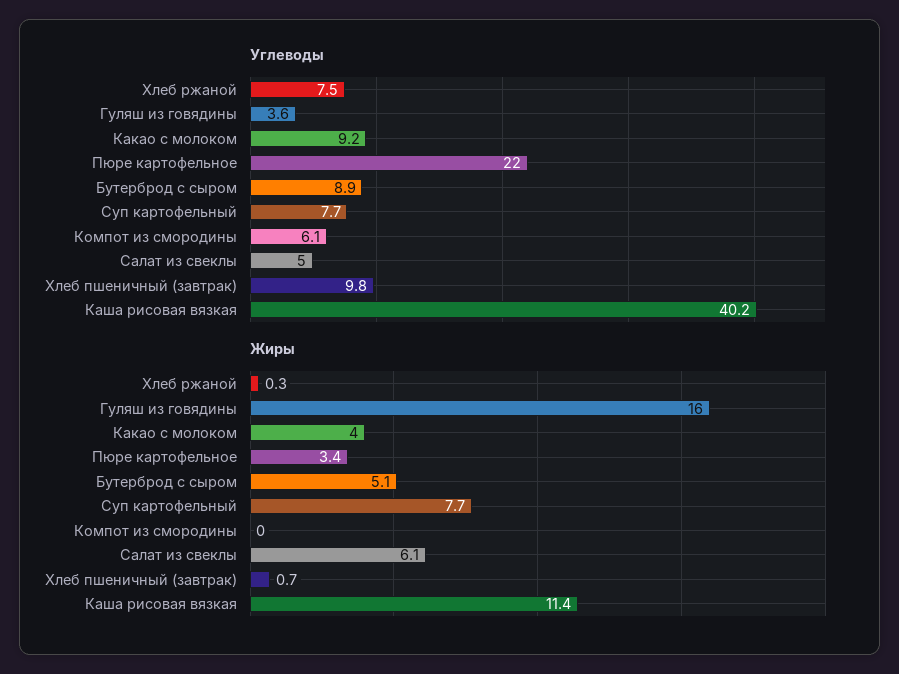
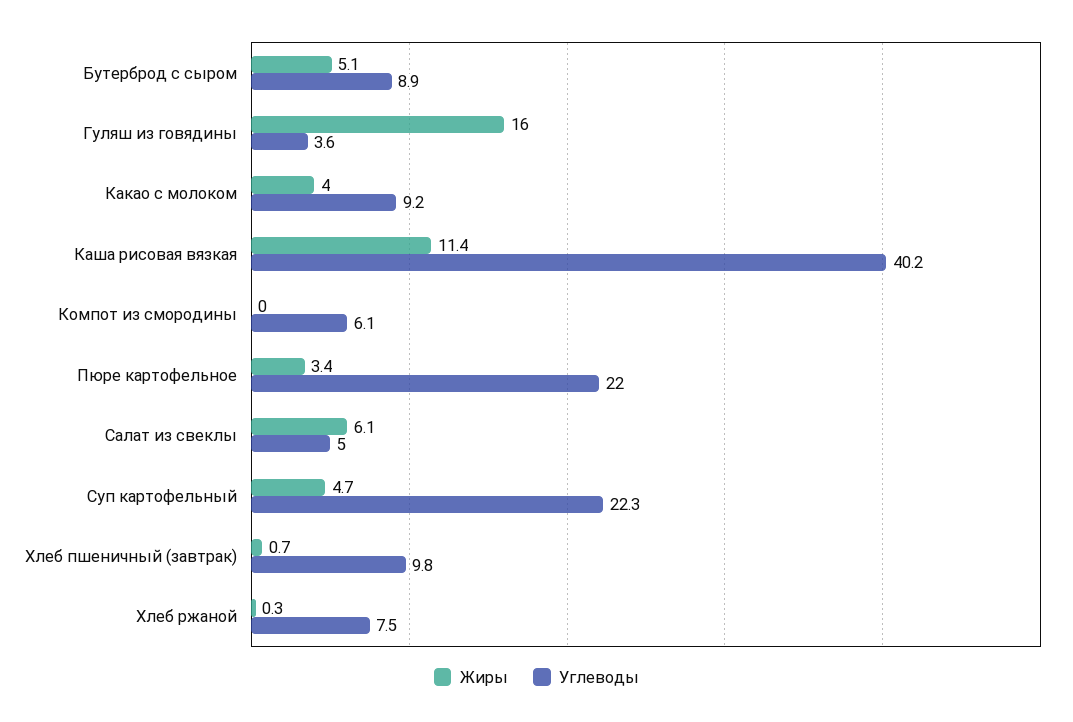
  {
    "Углеводы": {
      "Хлеб ржаной": 7.5,
      "Гуляш из говядины": 3.6,
      "Какао с молоком": 9.2,
      "Пюре картофельное": 22,
      "Бутерброд с сыром": 8.9,
-     "Суп картофельный": 7.7,
+     "Суп картофельный": 22.3,
      "Компот из смородины": 6.1,
      "Салат из свеклы": 5,
      "Хлеб пшеничный (завтрак)": 9.8,
      "Каша рисовая вязкая": 40.2
    },
    "Жиры": {
      "Хлеб ржаной": 0.3,
      "Гуляш из говядины": 16,
      "Какао с молоком": 4,
      "Пюре картофельное": 3.4,
      "Бутерброд с сыром": 5.1,
-     "Суп картофельный": 7.7,
+     "Суп картофельный": 4.7,
      "Компот из смородины": 0,
      "Салат из свеклы": 6.1,
      "Хлеб пшеничный (завтрак)": 0.7,
      "Каша рисовая вязкая": 11.4
    }
  }

